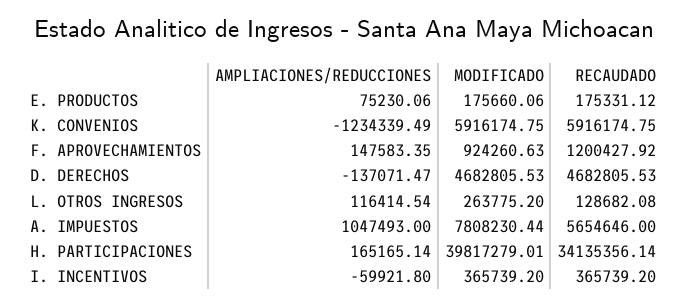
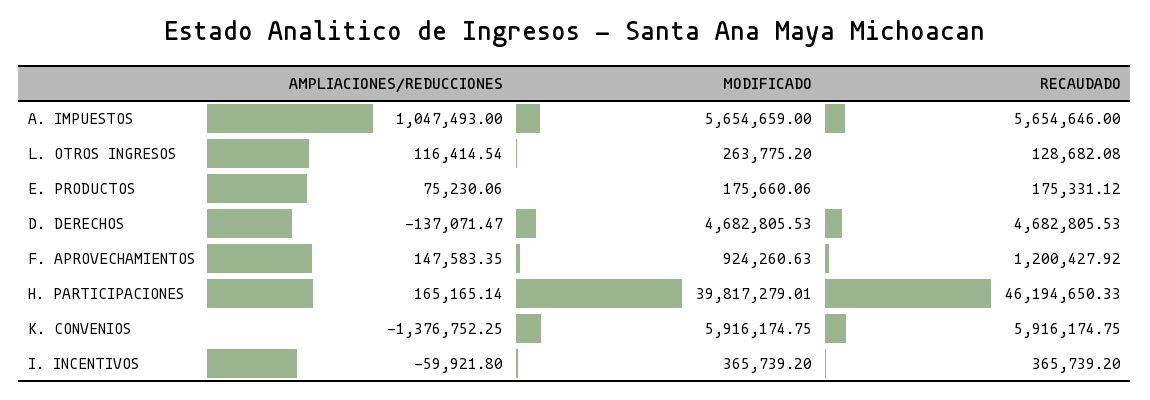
  {
    "AMPLIACIONES/REDUCCIONES": {
      "E. PRODUCTOS": 75230.06,
-     "K. CONVENIOS": -1234339.49,
+     "K. CONVENIOS": -1376752.25,
      "F. APROVECHAMIENTOS": 147583.35,
      "D. DERECHOS": -137071.47,
      "L. OTROS INGRESOS": 116414.54,
      "A. IMPUESTOS": 1047493,
      "H. PARTICIPACIONES": 165165.14,
      "I. INCENTIVOS": -59921.8
    },
    "MODIFICADO": {
      "E. PRODUCTOS": 175660.06,
      "K. CONVENIOS": 5916174.75,
      "F. APROVECHAMIENTOS": 924260.63,
      "D. DERECHOS": 4682805.53,
      "L. OTROS INGRESOS": 263775.2,
-     "A. IMPUESTOS": 7808230.44,
+     "A. IMPUESTOS": 5654659,
      "H. PARTICIPACIONES": 39817279.01,
      "I. INCENTIVOS": 365739.2
    },
    "RECAUDADO": {
      "E. PRODUCTOS": 175331.12,
      "K. CONVENIOS": 5916174.75,
      "F. APROVECHAMIENTOS": 1200427.92,
      "D. DERECHOS": 4682805.53,
      "L. OTROS INGRESOS": 128682.08,
      "A. IMPUESTOS": 5654646,
-     "H. PARTICIPACIONES": 34135356.14,
+     "H. PARTICIPACIONES": 46194650.33,
      "I. INCENTIVOS": 365739.2
    }
  }

